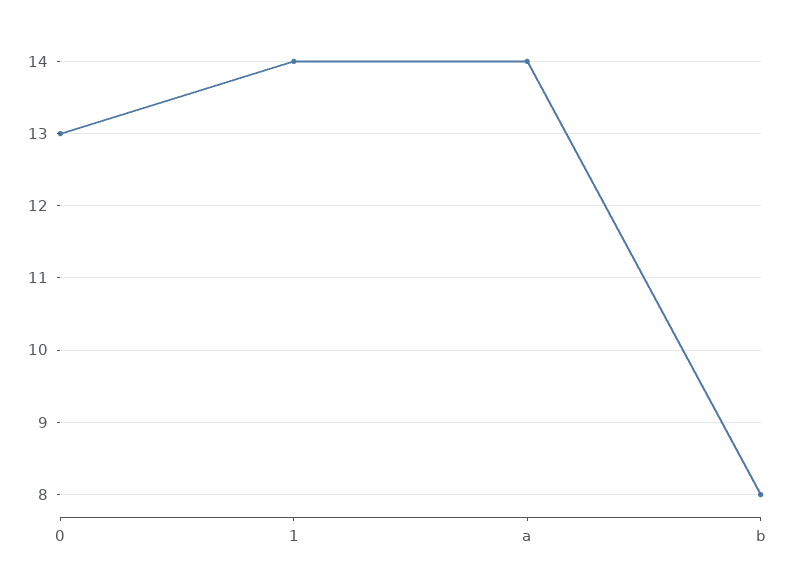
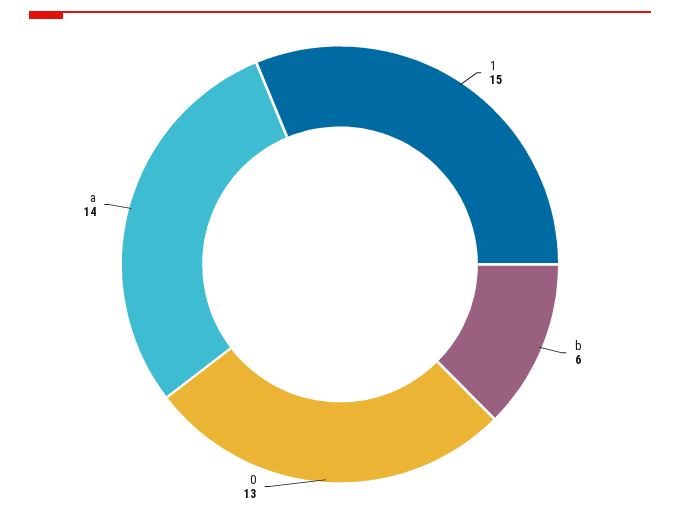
  {
    "0": 13,
-   "1": 14,
+   "1": 15,
    "a": 14,
-   "b": 8
+   "b": 6
  }

